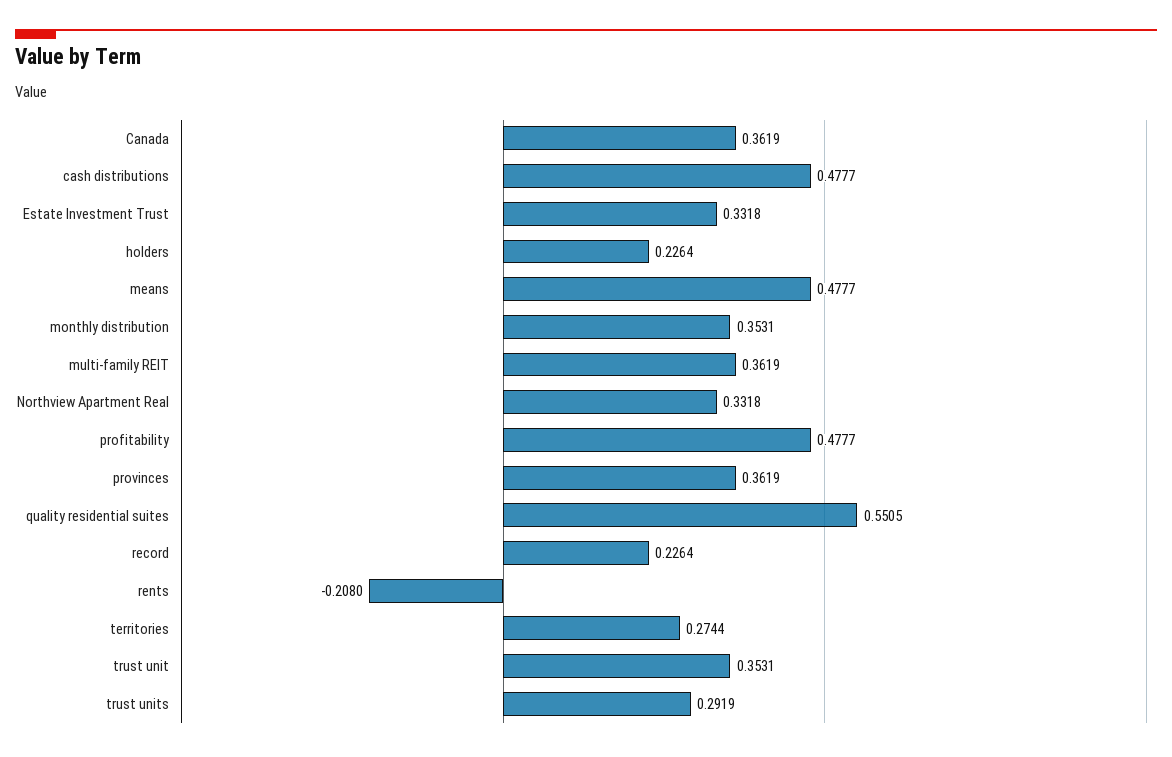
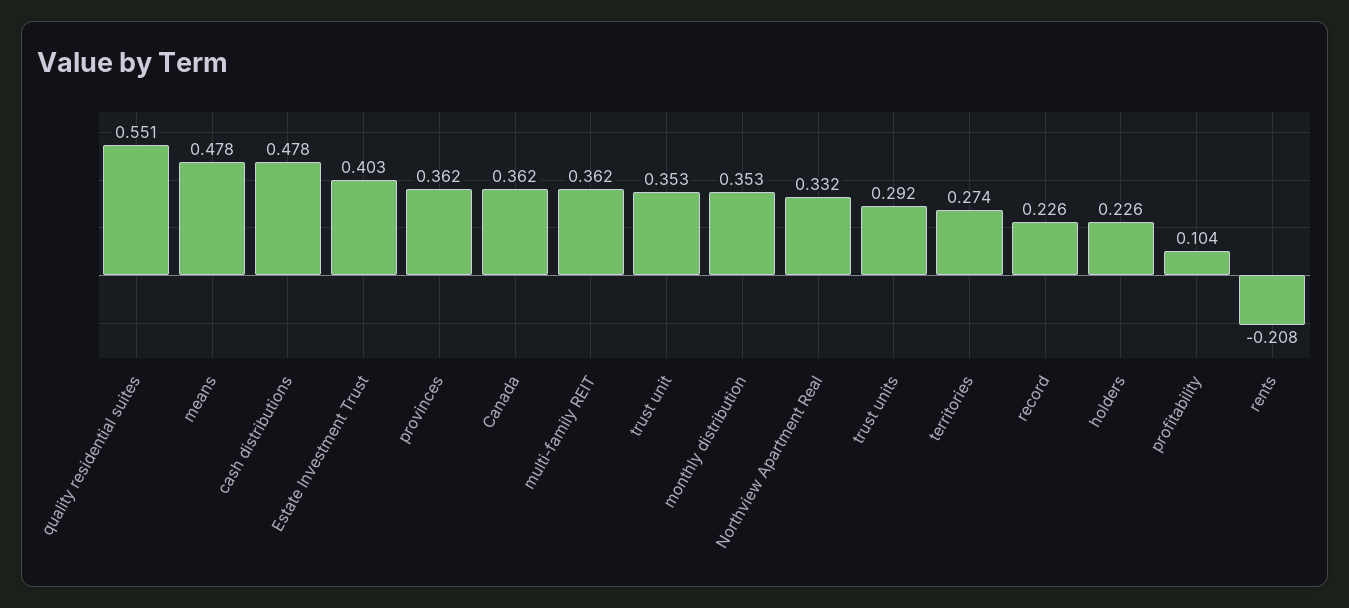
  {
    "Canada": 0.3619,
    "cash distributions": 0.4777,
-   "Estate Investment Trust": 0.3318,
+   "Estate Investment Trust": 0.403,
    "holders": 0.2264,
    "means": 0.4777,
    "monthly distribution": 0.3531,
    "multi-family REIT": 0.3619,
    "Northview Apartment Real": 0.3318,
-   "profitability": 0.4777,
+   "profitability": 0.104,
    "provinces": 0.3619,
    "quality residential suites": 0.5505,
    "record": 0.2264,
    "rents": -0.208,
    "territories": 0.2744,
    "trust unit": 0.3531,
    "trust units": 0.2919
  }

